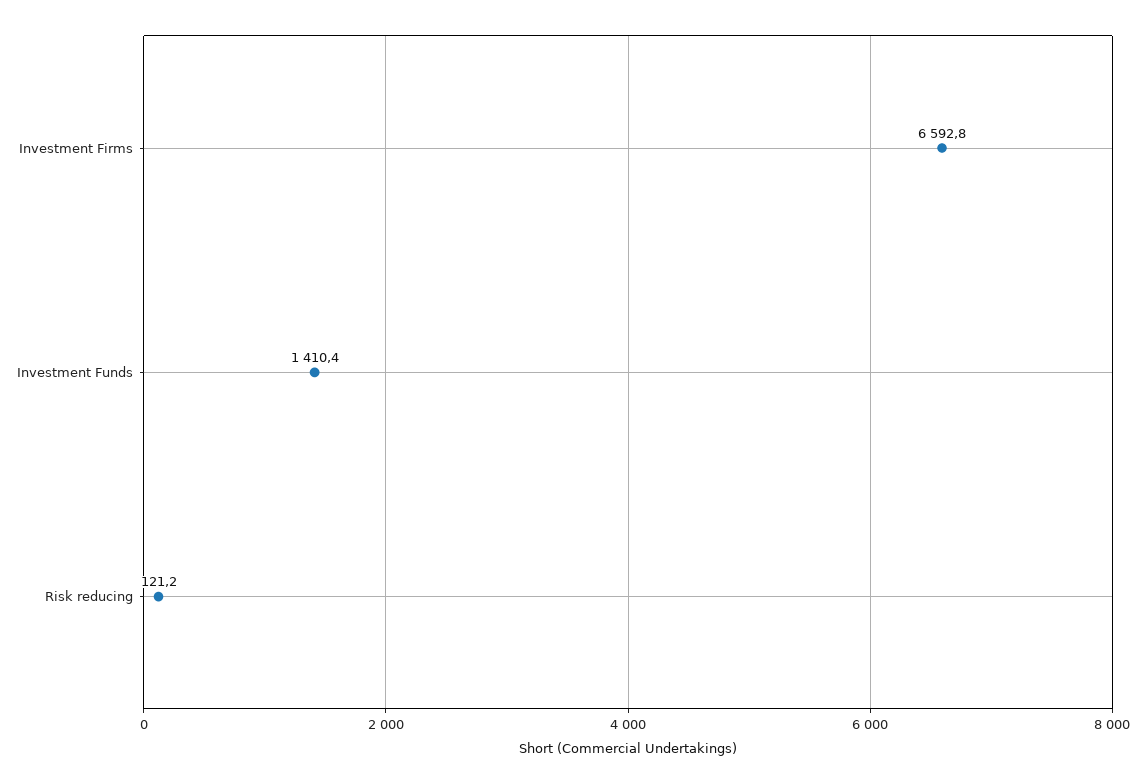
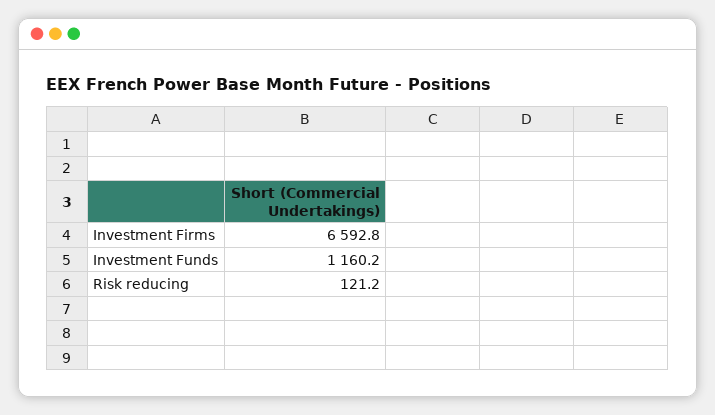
  {
    "Investment Firms": 6592.8,
-   "Investment Funds": 1410.4,
+   "Investment Funds": 1160.2,
    "Risk reducing": 121.2
  }

